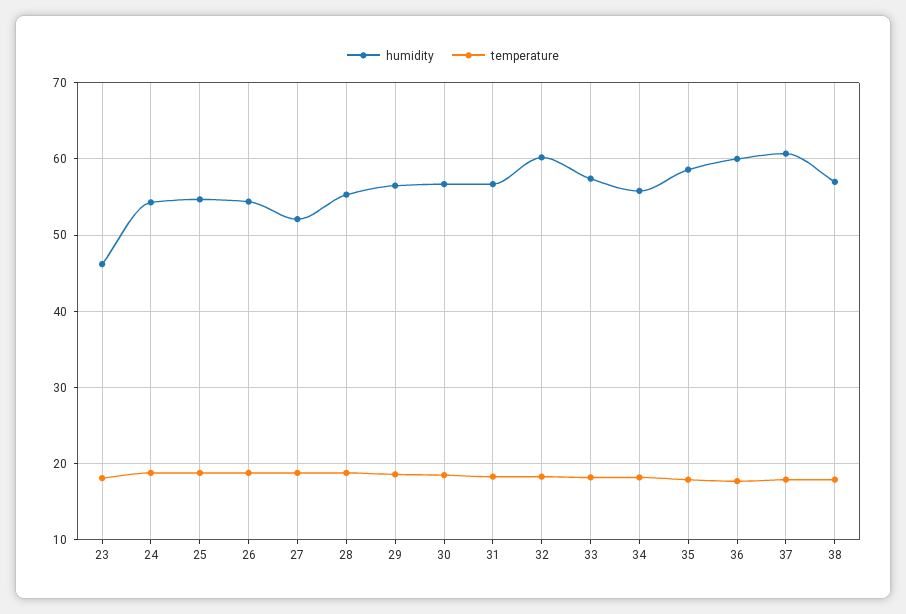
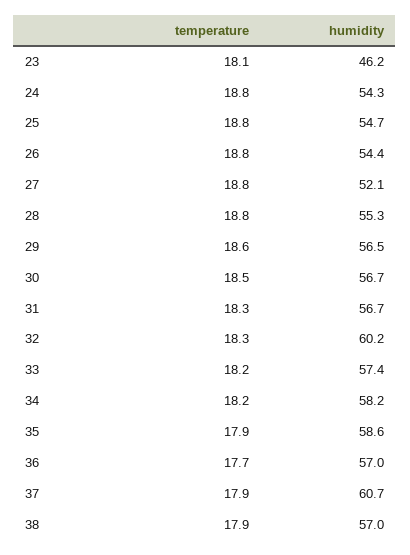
  {
    "humidity": {
      "23": 46.2,
      "24": 54.3,
      "25": 54.7,
      "26": 54.4,
      "27": 52.1,
      "28": 55.3,
      "29": 56.5,
      "30": 56.7,
      "31": 56.7,
      "32": 60.2,
      "33": 57.4,
-     "34": 56,
+     "34": 58.2,
      "35": 58.6,
-     "36": 60,
+     "36": 57,
      "37": 60.7,
      "38": 57
    },
    "temperature": {
      "23": 18.1,
      "24": 18.8,
      "25": 18.8,
      "26": 18.8,
      "27": 18.8,
      "28": 18.8,
      "29": 18.6,
      "30": 18.5,
      "31": 18.3,
      "32": 18.3,
      "33": 18.2,
      "34": 18.2,
      "35": 17.9,
      "36": 17.7,
      "37": 17.9,
      "38": 17.9
    }
  }

